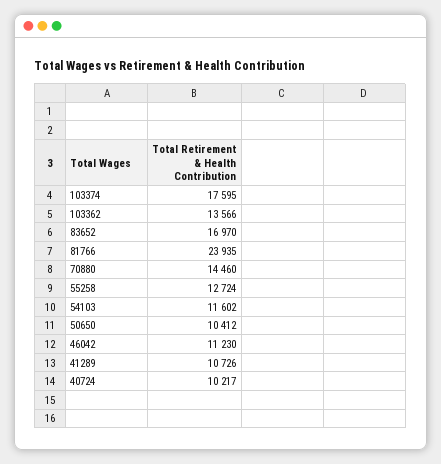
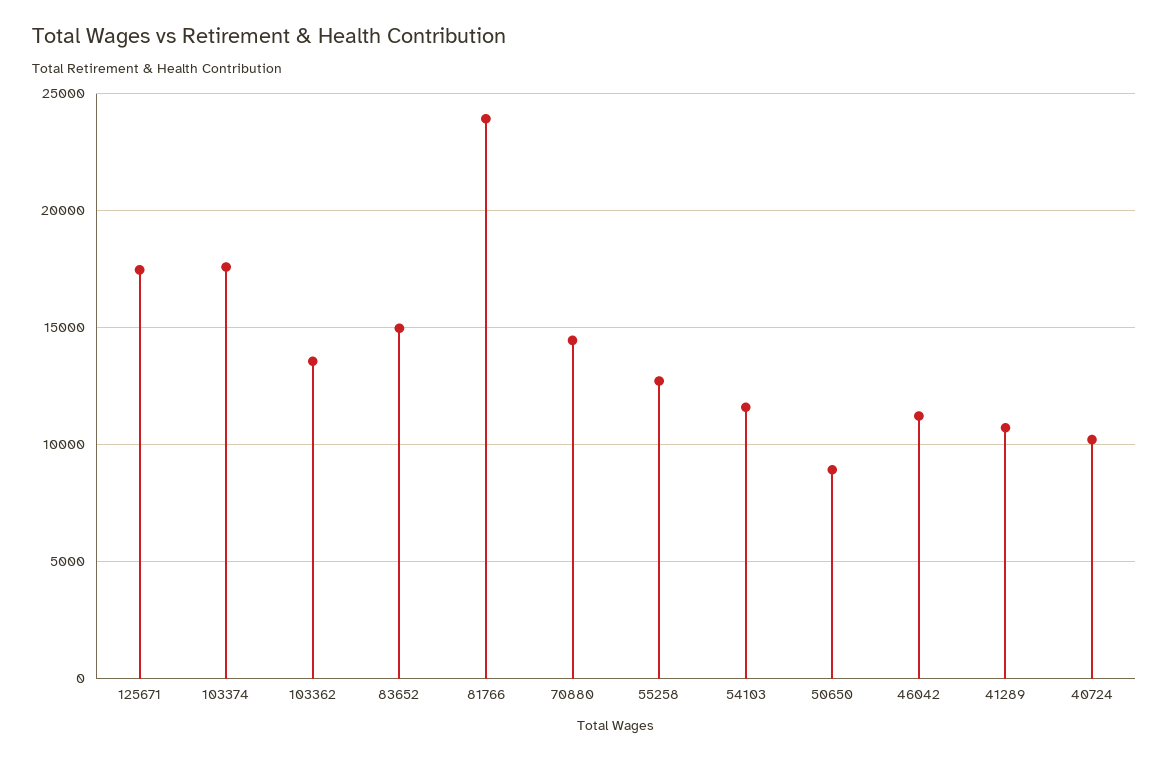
  {
    "103374": 17595,
    "103362": 13566,
-   "83652": 16970,
+   "83652": 15000,
    "81766": 23935,
    "70880": 14460,
    "55258": 12724,
    "54103": 11602,
-   "50650": 10412,
+   "50650": 9000,
    "46042": 11230,
    "41289": 10726,
-   "40724": 10217
+   "40724": 10217,
+   "125671": 17500
  }

